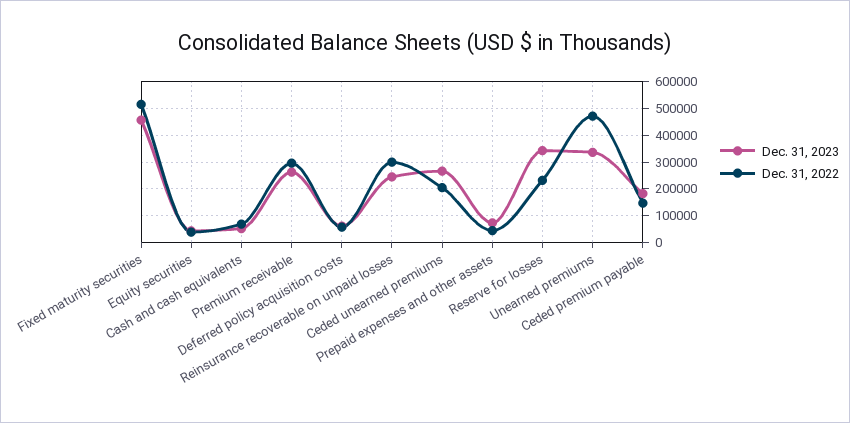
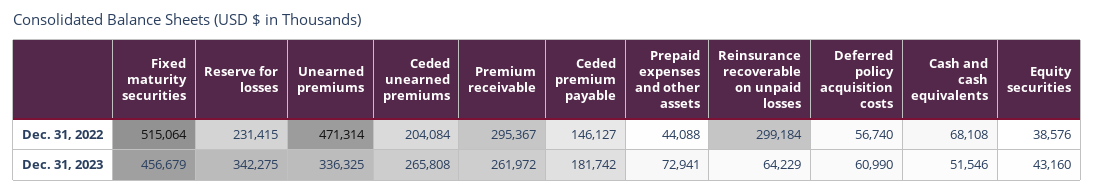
  {
    "Dec. 31, 2023": {
      "Fixed maturity securities": 456679,
      "Equity securities": 43160,
      "Cash and cash equivalents": 51546,
      "Premium receivable": 261972,
      "Deferred policy acquisition costs": 60990,
-     "Reinsurance recoverable on unpaid losses": 250000,
+     "Reinsurance recoverable on unpaid losses": 64229,
      "Ceded unearned premiums": 265808,
      "Prepaid expenses and other assets": 72941,
      "Reserve for losses": 342275,
      "Unearned premiums": 336325,
      "Ceded premium payable": 181742
    },
    "Dec. 31, 2022": {
      "Fixed maturity securities": 515064,
      "Equity securities": 38576,
      "Cash and cash equivalents": 68108,
      "Premium receivable": 295367,
      "Deferred policy acquisition costs": 56740,
      "Reinsurance recoverable on unpaid losses": 299184,
      "Ceded unearned premiums": 204084,
      "Prepaid expenses and other assets": 44088,
      "Reserve for losses": 231415,
      "Unearned premiums": 471314,
      "Ceded premium payable": 146127
    }
  }

